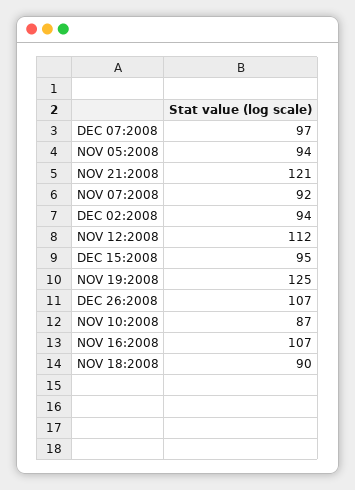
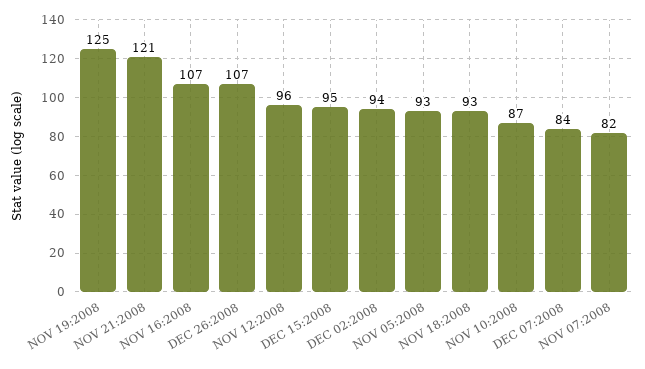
  {
-   "DEC 07:2008": 97,
+   "DEC 07:2008": 84,
-   "NOV 05:2008": 94,
+   "NOV 05:2008": 93,
    "NOV 21:2008": 121,
-   "NOV 07:2008": 92,
+   "NOV 07:2008": 82,
    "DEC 02:2008": 94,
-   "NOV 12:2008": 112,
+   "NOV 12:2008": 96,
    "DEC 15:2008": 95,
    "NOV 19:2008": 125,
    "DEC 26:2008": 107,
    "NOV 10:2008": 87,
    "NOV 16:2008": 107,
-   "NOV 18:2008": 90
+   "NOV 18:2008": 93
  }

